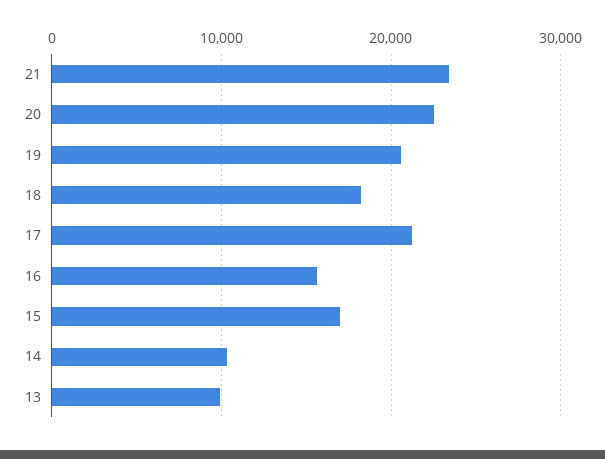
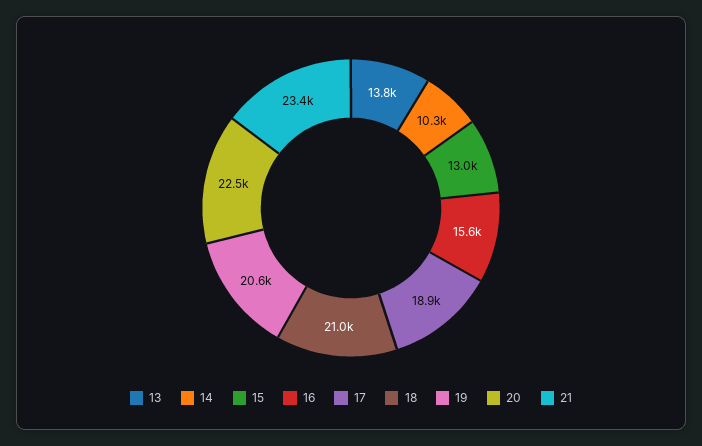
  {
    "21": 23400,
    "20": 22500,
    "19": 20600,
-   "18": 18000,
+   "18": 21000,
-   "17": 21000,
+   "17": 18900,
    "16": 15600,
-   "15": 17000,
+   "15": 13000,
    "14": 10300,
-   "13": 10000
+   "13": 13800
  }

